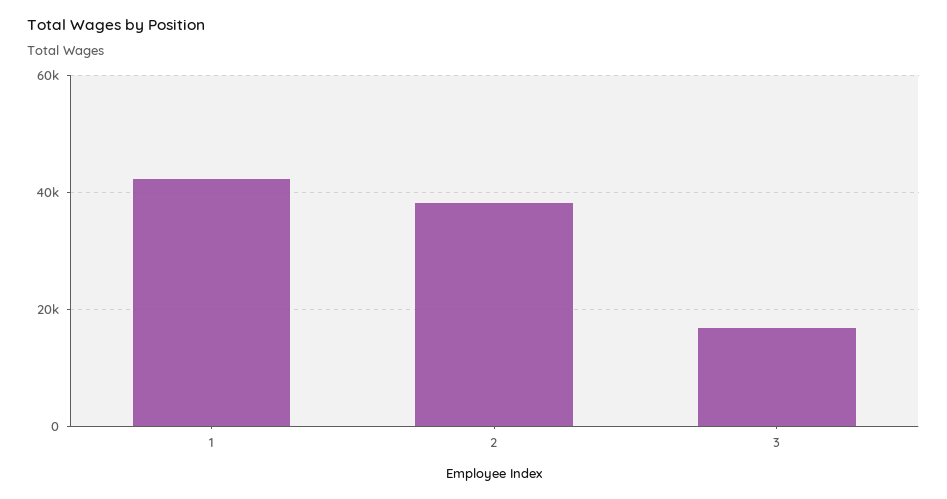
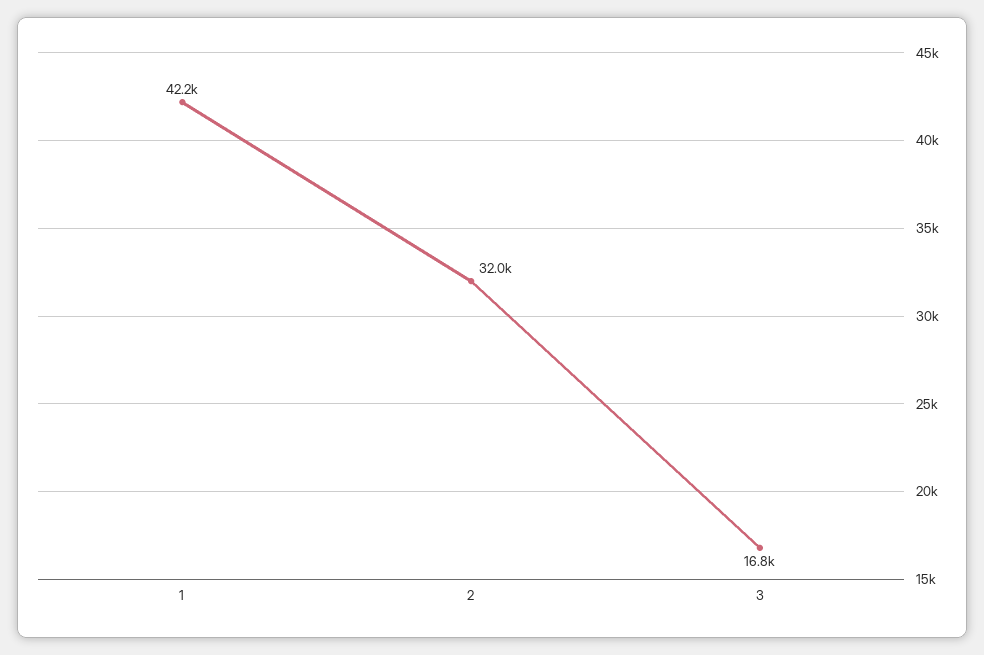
  {
    "1": 42200,
-   "2": 38000,
+   "2": 32000,
    "3": 16800
  }

